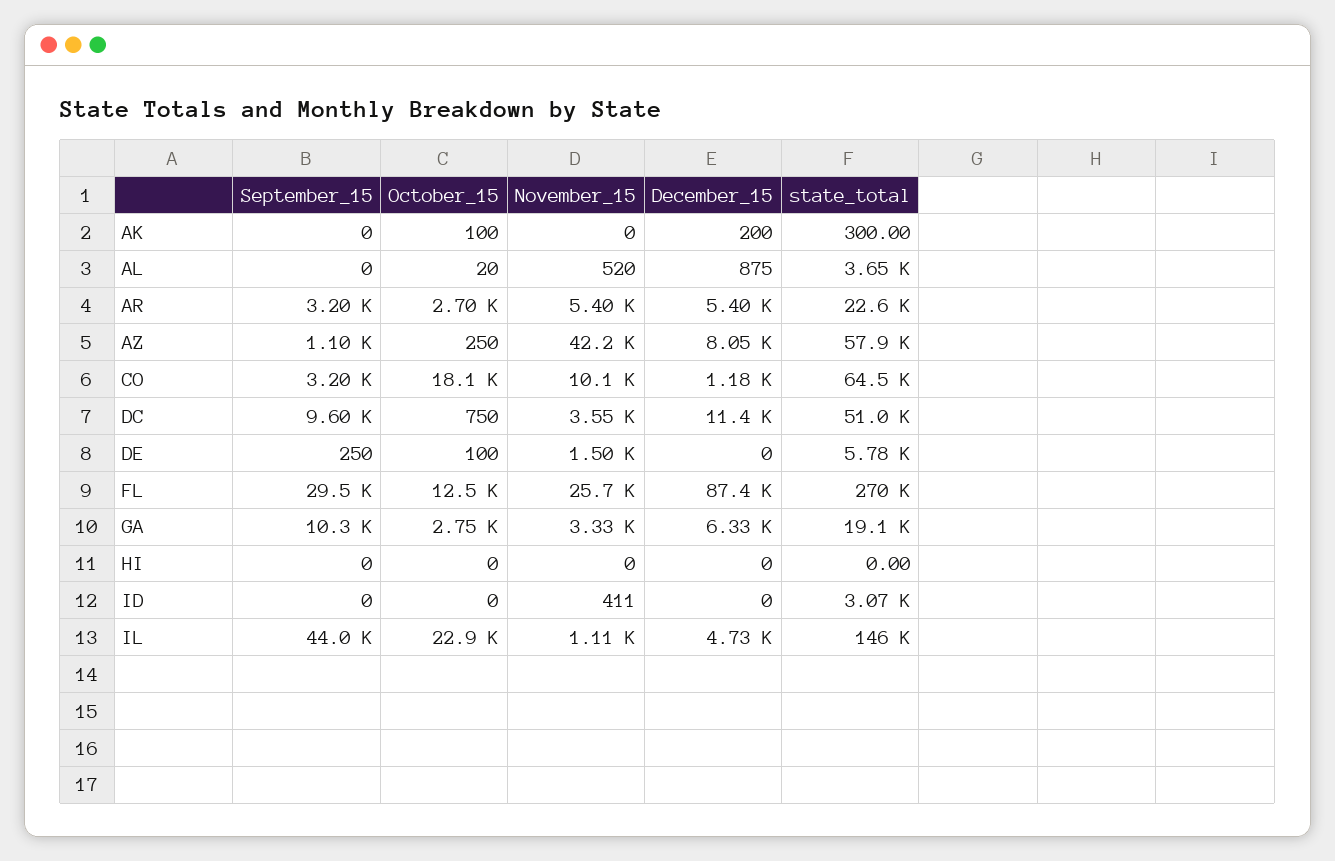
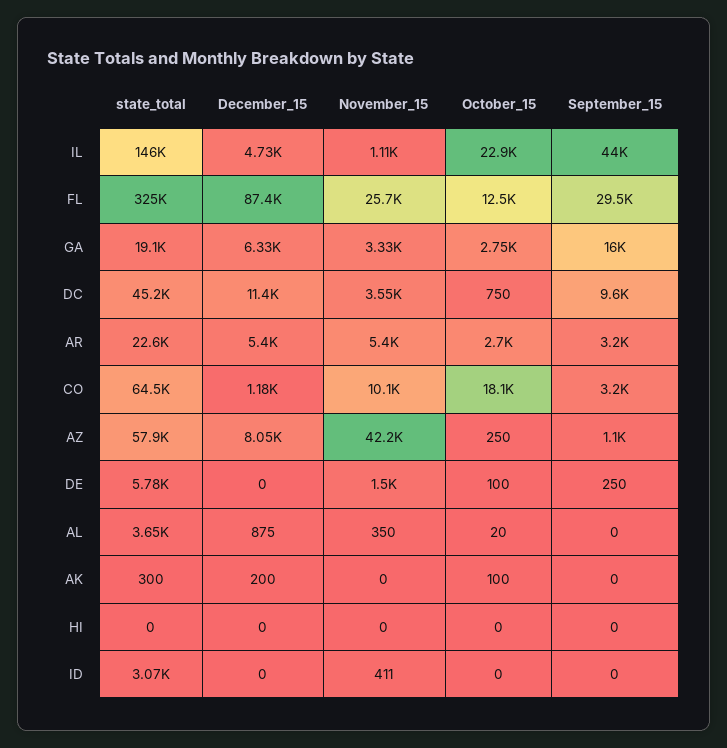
  {
    "September_15": {
      "AK": 0,
      "AL": 0,
      "AR": 3200,
      "AZ": 1100,
      "CO": 3200,
      "DC": 9600,
      "DE": 250,
      "FL": 29500,
-     "GA": 10300,
+     "GA": 16000,
      "HI": 0,
      "ID": 0,
      "IL": 44000
    },
    "October_15": {
      "AK": 100,
      "AL": 20,
      "AR": 2700,
      "AZ": 250,
      "CO": 18100,
      "DC": 750,
      "DE": 100,
      "FL": 12500,
      "GA": 2750,
      "HI": 0,
      "ID": 0,
      "IL": 22900
    },
    "November_15": {
      "AK": 0,
-     "AL": 520,
+     "AL": 350,
      "AR": 5400,
      "AZ": 42200,
      "CO": 10100,
      "DC": 3550,
      "DE": 1500,
      "FL": 25700,
      "GA": 3330,
      "HI": 0,
      "ID": 411,
      "IL": 1110
    },
    "December_15": {
      "AK": 200,
      "AL": 875,
      "AR": 5400,
      "AZ": 8050,
      "CO": 1180,
      "DC": 11400,
      "DE": 0,
      "FL": 87400,
      "GA": 6330,
      "HI": 0,
      "ID": 0,
      "IL": 4730
    },
    "state_total": {
      "AK": 300,
      "AL": 3650,
      "AR": 22600,
      "AZ": 57900,
      "CO": 64500,
-     "DC": 51000,
+     "DC": 45200,
      "DE": 5780,
-     "FL": 270000,
+     "FL": 325000,
      "GA": 19100,
      "HI": 0,
      "ID": 3070,
      "IL": 146000
    }
  }

